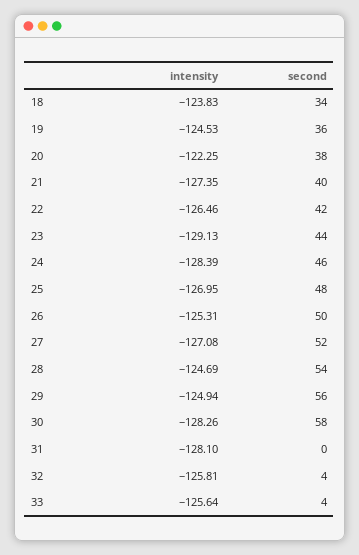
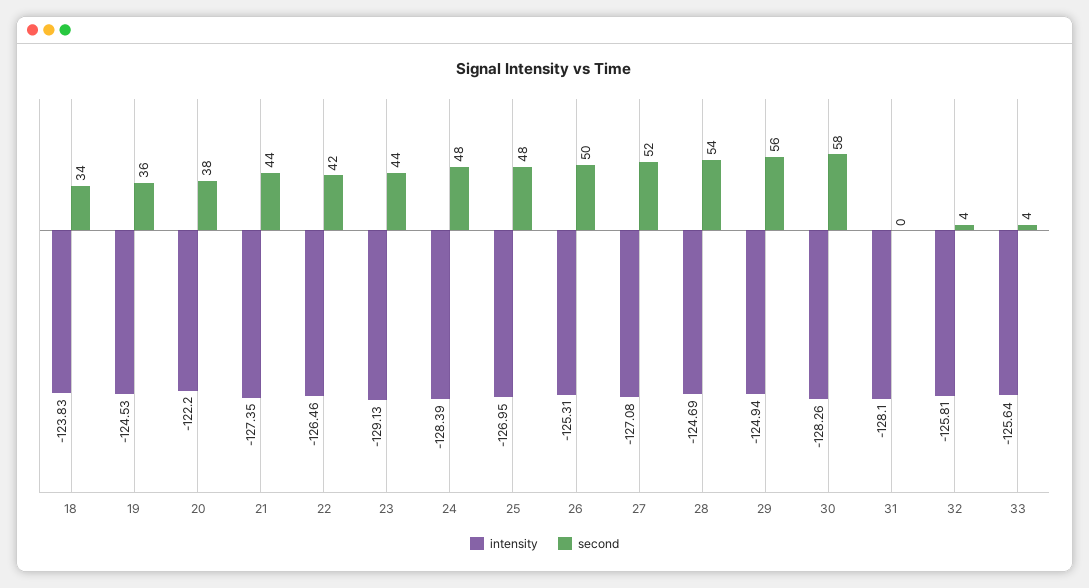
  {
    "intensity": {
      "18": -123.83,
      "19": -124.53,
-     "20": -122.25,
+     "20": -122.2,
      "21": -127.35,
      "22": -126.46,
      "23": -129.13,
      "24": -128.39,
      "25": -126.95,
      "26": -125.31,
      "27": -127.08,
      "28": -124.69,
      "29": -124.94,
      "30": -128.26,
      "31": -128.1,
      "32": -125.81,
      "33": -125.64
    },
    "second": {
      "18": 34,
      "19": 36,
      "20": 38,
-     "21": 40,
+     "21": 44,
      "22": 42,
      "23": 44,
-     "24": 46,
+     "24": 48,
      "25": 48,
      "26": 50,
      "27": 52,
      "28": 54,
      "29": 56,
      "30": 58,
      "31": 0,
      "32": 4,
      "33": 4
    }
  }

